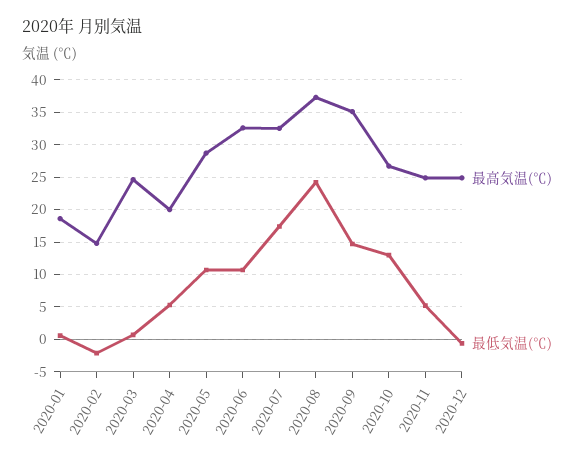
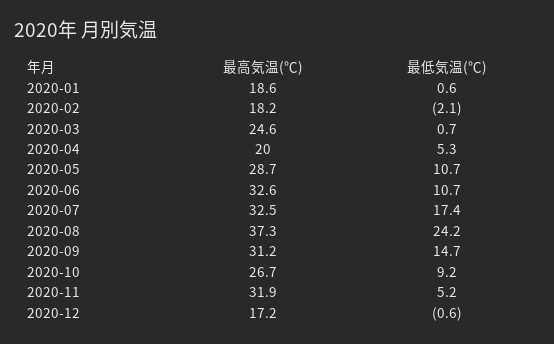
  {
    "最高気温(℃)": {
      "2020-01": 18.6,
-     "2020-02": 15,
+     "2020-02": 18.2,
      "2020-03": 24.6,
      "2020-04": 20,
      "2020-05": 28.7,
      "2020-06": 32.6,
      "2020-07": 32.5,
      "2020-08": 37.3,
-     "2020-09": 35,
+     "2020-09": 31.2,
      "2020-10": 26.7,
-     "2020-11": 25,
+     "2020-11": 31.9,
-     "2020-12": 25
+     "2020-12": 17.2
    },
    "最低気温(℃)": {
      "2020-01": 0.6,
      "2020-02": -2.1,
      "2020-03": 0.7,
      "2020-04": 5.3,
      "2020-05": 10.7,
      "2020-06": 10.7,
      "2020-07": 17.4,
      "2020-08": 24.2,
      "2020-09": 14.7,
-     "2020-10": 13,
+     "2020-10": 9.2,
      "2020-11": 5.2,
      "2020-12": -0.6
    }
  }

